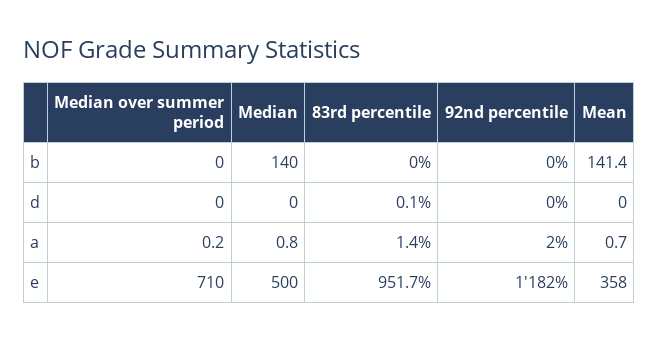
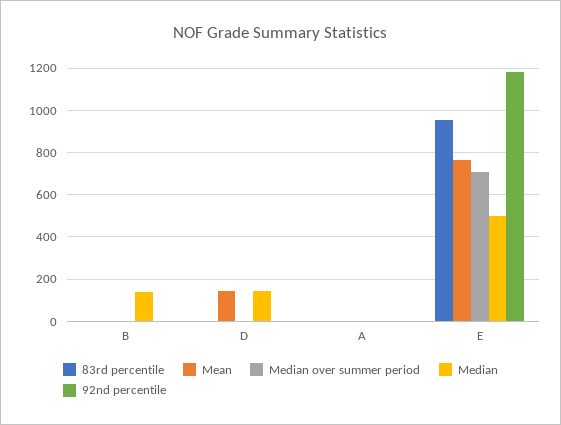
  {
    "Median over summer period": {
      "b": 0,
      "d": 0,
      "a": 0.2,
      "e": 710
    },
    "Median": {
      "b": 140,
-     "d": 0,
+     "d": 150,
      "a": 0.8,
      "e": 500
    },
    "83rd percentile": {
      "b": 0,
      "d": 0.1,
      "a": 1.4,
      "e": 951.7
    },
    "92nd percentile": {
      "b": 0,
      "d": 0,
      "a": 2,
      "e": 1182
    },
    "Mean": {
-     "b": 141.4,
+     "b": 0,
-     "d": 0,
+     "d": 150,
      "a": 0.7,
-     "e": 358
+     "e": 750
    }
  }

